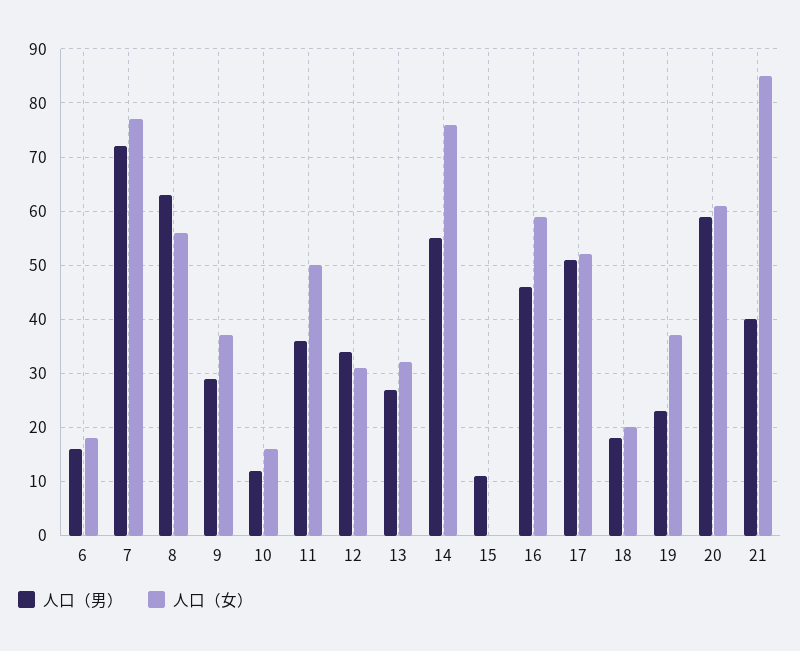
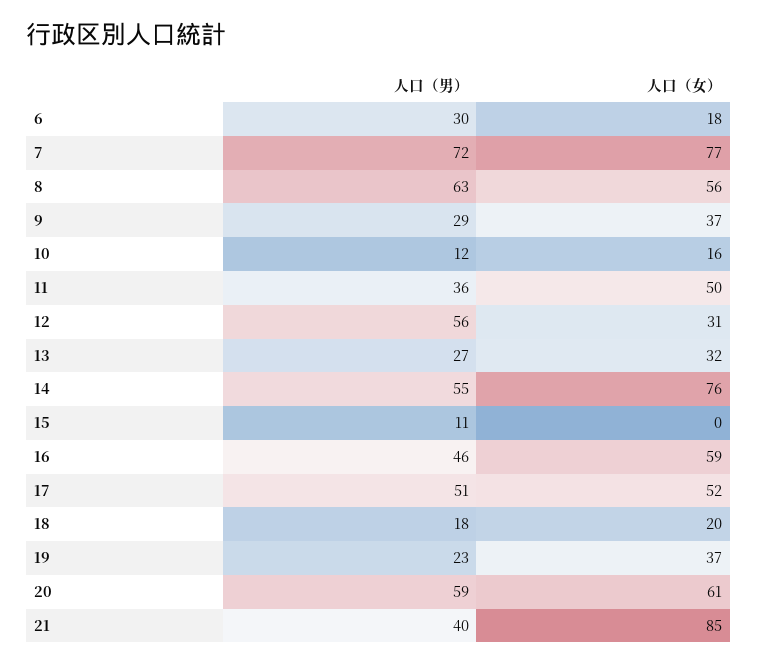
  {
    "人口（男）": {
-     "6": 15,
+     "6": 30,
      "7": 72,
      "8": 63,
      "9": 29,
      "10": 12,
      "11": 36,
-     "12": 35,
+     "12": 56,
      "13": 27,
      "14": 55,
      "15": 11,
      "16": 46,
      "17": 51,
      "18": 18,
      "19": 23,
      "20": 59,
      "21": 40
    },
    "人口（女）": {
      "6": 18,
      "7": 77,
      "8": 56,
      "9": 37,
      "10": 16,
      "11": 50,
      "12": 31,
      "13": 32,
      "14": 76,
      "15": 0,
      "16": 59,
      "17": 52,
      "18": 20,
      "19": 37,
      "20": 61,
      "21": 85
    }
  }

